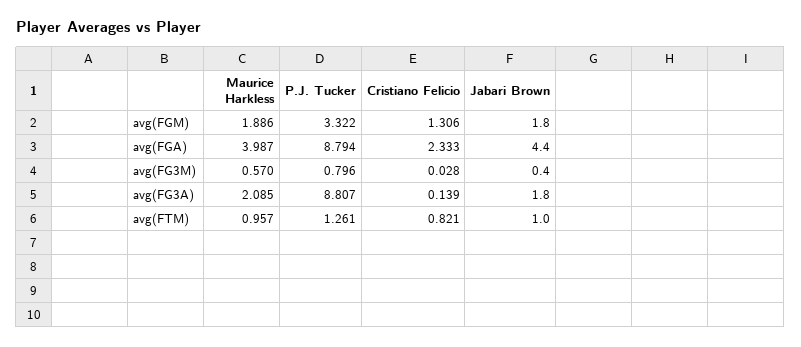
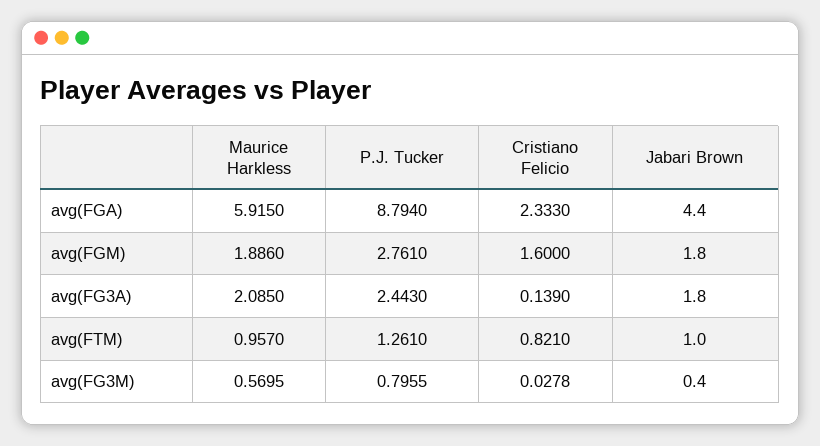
  {
    "Maurice Harkless": {
      "avg(FGM)": 1.886,
-     "avg(FGA)": 3.987,
+     "avg(FGA)": 5.915,
      "avg(FG3M)": 0.5695,
      "avg(FG3A)": 2.085,
      "avg(FTM)": 0.957
    },
    "P.J. Tucker": {
-     "avg(FGM)": 3.322,
+     "avg(FGM)": 2.761,
      "avg(FGA)": 8.794,
      "avg(FG3M)": 0.7955,
-     "avg(FG3A)": 8.807,
+     "avg(FG3A)": 2.443,
      "avg(FTM)": 1.261
    },
    "Cristiano Felicio": {
-     "avg(FGM)": 1.306,
+     "avg(FGM)": 1.6,
      "avg(FGA)": 2.333,
      "avg(FG3M)": 0.0278,
      "avg(FG3A)": 0.139,
      "avg(FTM)": 0.821
    },
    "Jabari Brown": {
      "avg(FGM)": 1.8,
      "avg(FGA)": 4.4,
      "avg(FG3M)": 0.4,
      "avg(FG3A)": 1.8,
      "avg(FTM)": 1
    }
  }

